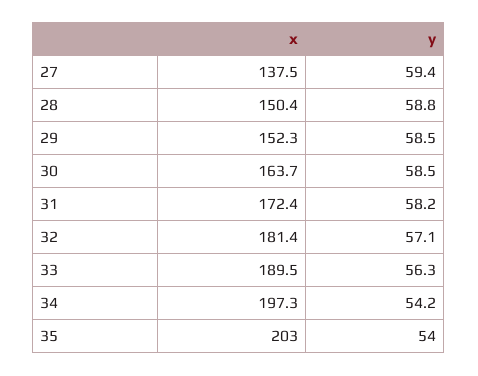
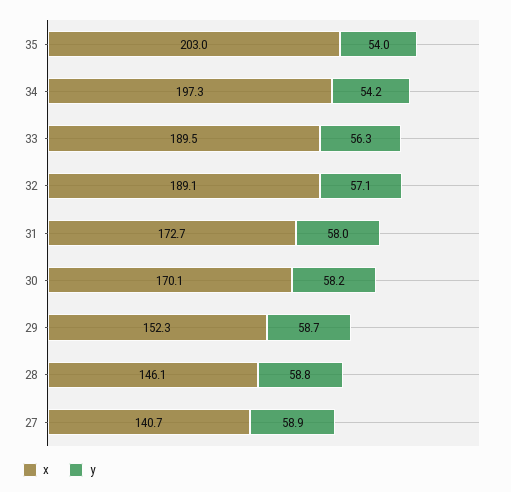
  {
    "x": {
-     "27": 137.5,
+     "27": 140.7,
-     "28": 150.4,
+     "28": 146.1,
      "29": 152.3,
-     "30": 163.7,
+     "30": 170.1,
-     "31": 172.4,
+     "31": 172.7,
-     "32": 181.4,
+     "32": 189.1,
      "33": 189.5,
      "34": 197.3,
      "35": 203
    },
    "y": {
-     "27": 59.4,
+     "27": 58.9,
      "28": 58.8,
-     "29": 58.5,
+     "29": 58.7,
-     "30": 58.5,
+     "30": 58.2,
-     "31": 58.2,
+     "31": 58,
      "32": 57.1,
      "33": 56.3,
      "34": 54.2,
      "35": 54
    }
  }

